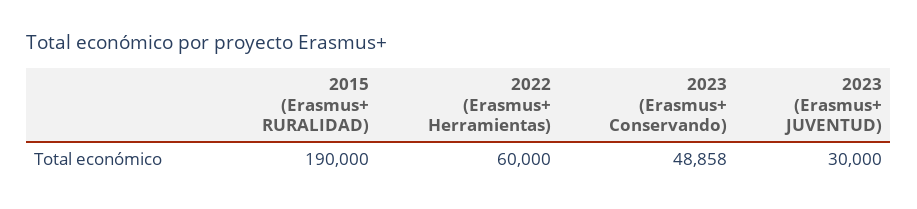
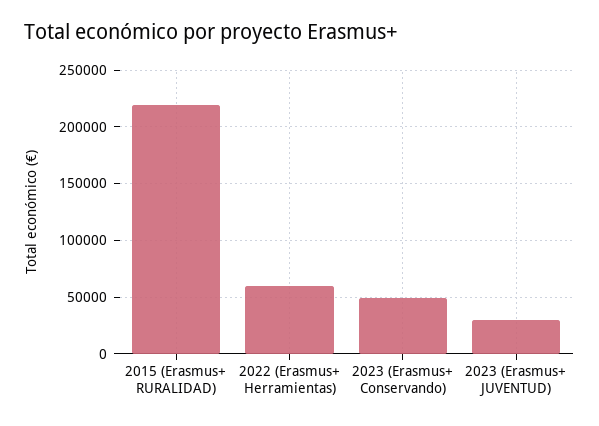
  {
-   "2015 (Erasmus+ RURALIDAD)": 190000,
+   "2015 (Erasmus+ RURALIDAD)": 220000,
    "2022 (Erasmus+ Herramientas)": 60000,
    "2023 (Erasmus+ Conservando)": 48858,
    "2023 (Erasmus+ JUVENTUD)": 30000
  }

